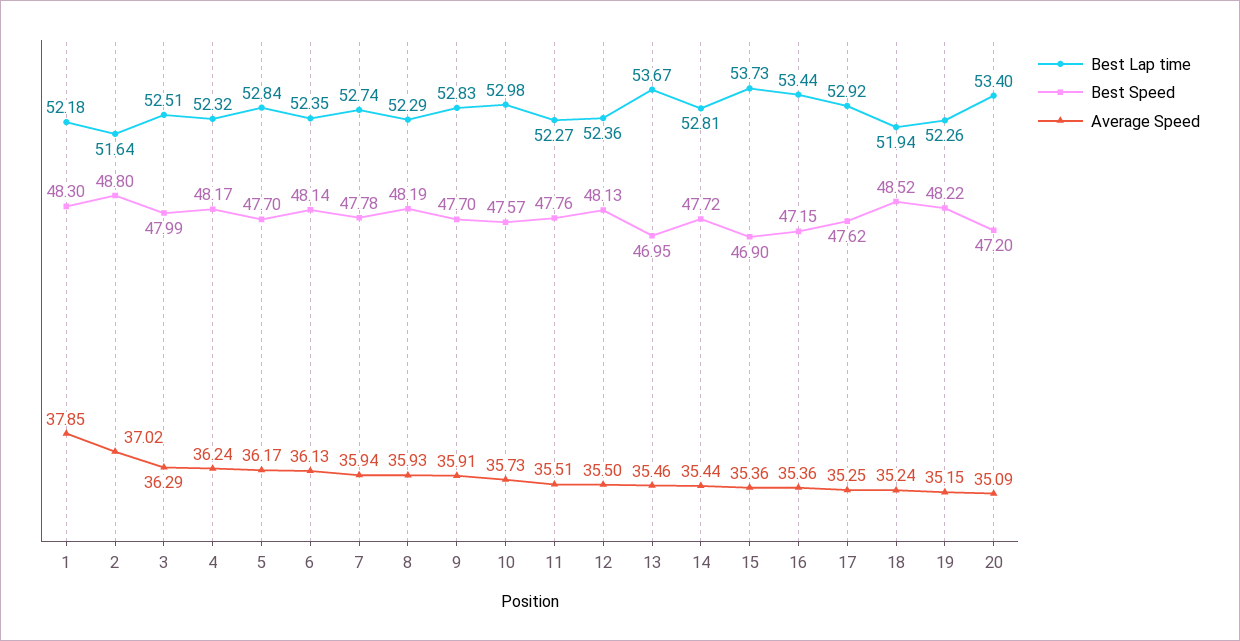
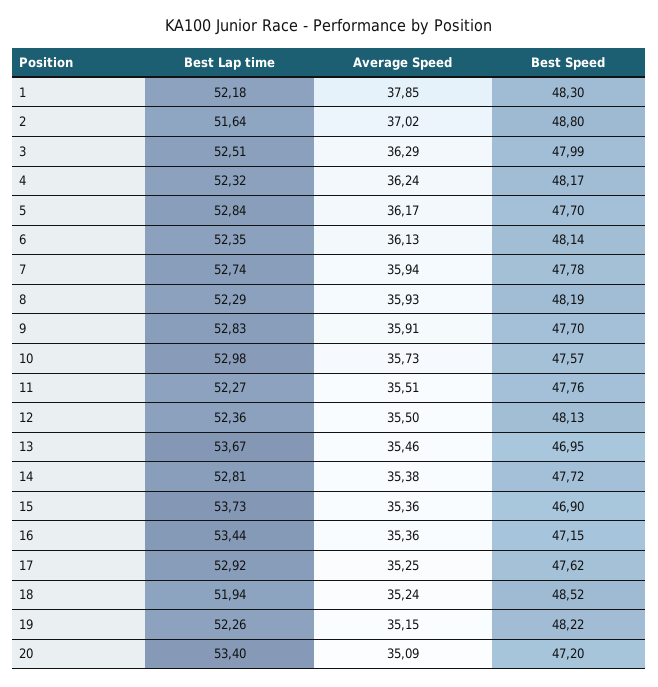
  {
    "Best Lap time": {
      "1": 52.18,
      "2": 51.64,
      "3": 52.51,
      "4": 52.32,
      "5": 52.84,
      "6": 52.35,
      "7": 52.74,
      "8": 52.29,
      "9": 52.83,
      "10": 52.98,
      "11": 52.27,
      "12": 52.36,
      "13": 53.67,
      "14": 52.81,
      "15": 53.73,
      "16": 53.44,
      "17": 52.92,
      "18": 51.94,
      "19": 52.26,
      "20": 53.4
    },
    "Best Speed": {
      "1": 48.3,
      "2": 48.8,
      "3": 47.99,
      "4": 48.17,
      "5": 47.7,
      "6": 48.14,
      "7": 47.78,
      "8": 48.19,
      "9": 47.7,
      "10": 47.57,
      "11": 47.76,
      "12": 48.13,
      "13": 46.95,
      "14": 47.72,
      "15": 46.9,
      "16": 47.15,
      "17": 47.62,
      "18": 48.52,
      "19": 48.22,
      "20": 47.2
    },
    "Average Speed": {
      "1": 37.85,
      "2": 37.02,
      "3": 36.29,
      "4": 36.24,
      "5": 36.17,
      "6": 36.13,
      "7": 35.94,
      "8": 35.93,
      "9": 35.91,
      "10": 35.73,
      "11": 35.51,
      "12": 35.5,
      "13": 35.46,
-     "14": 35.44,
+     "14": 35.38,
      "15": 35.36,
      "16": 35.36,
      "17": 35.25,
      "18": 35.24,
      "19": 35.15,
      "20": 35.09
    }
  }

